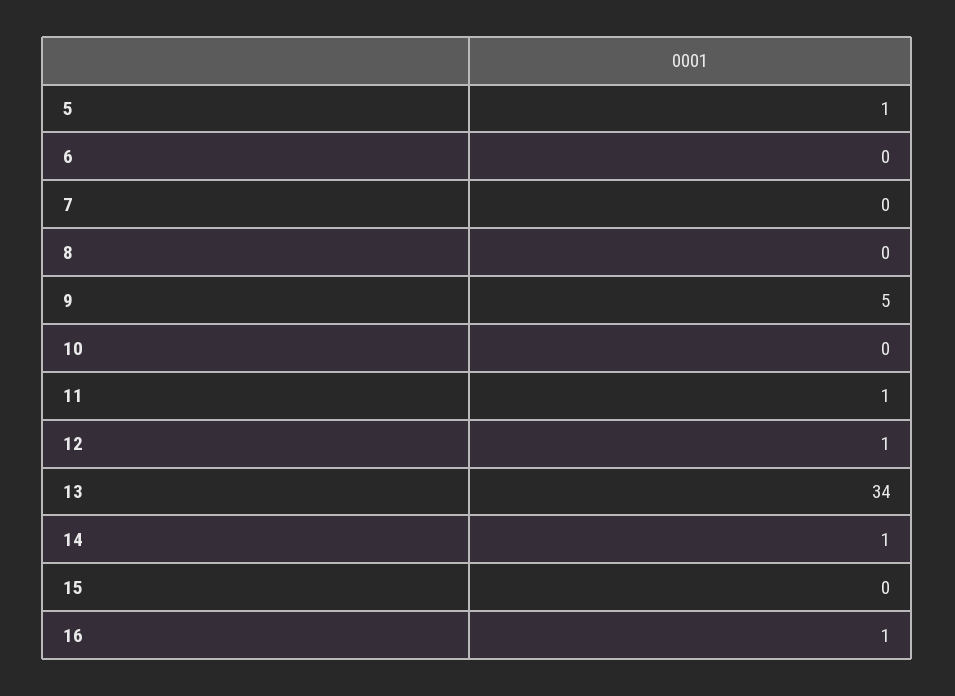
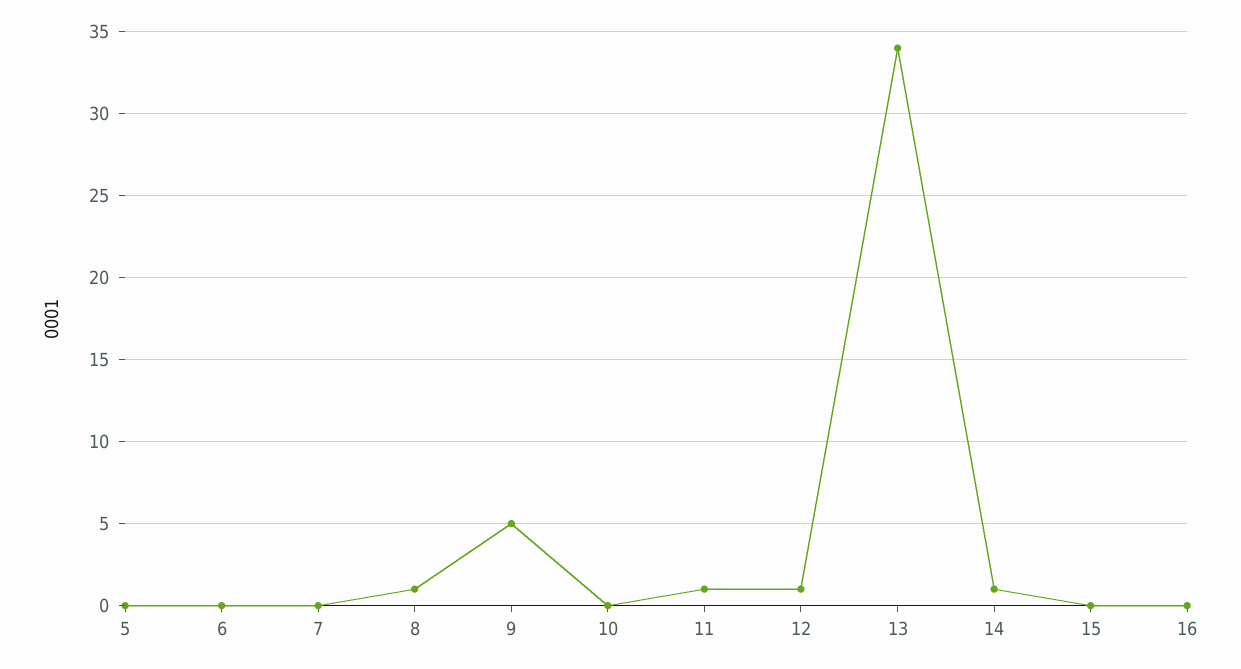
  {
-   "5": 1,
+   "5": 0,
    "6": 0,
    "7": 0,
-   "8": 0,
+   "8": 1,
    "9": 5,
    "10": 0,
    "11": 1,
    "12": 1,
    "13": 34,
    "14": 1,
    "15": 0,
-   "16": 1
+   "16": 0
  }

